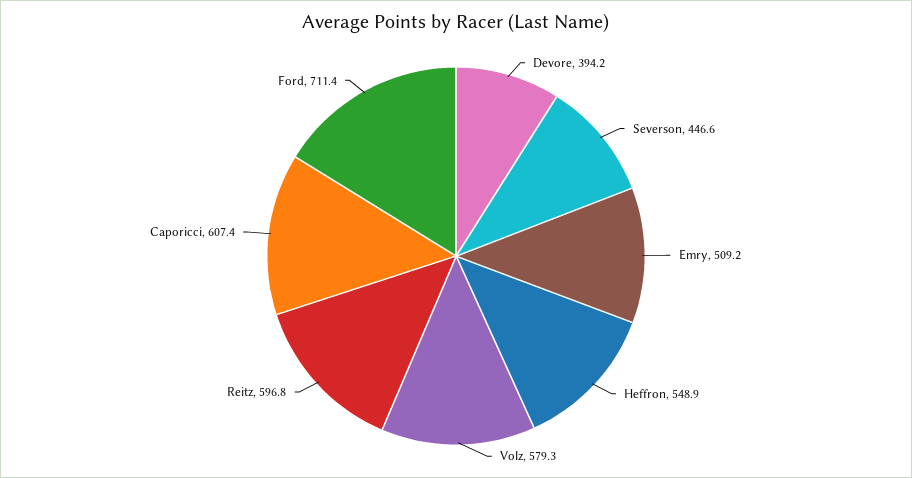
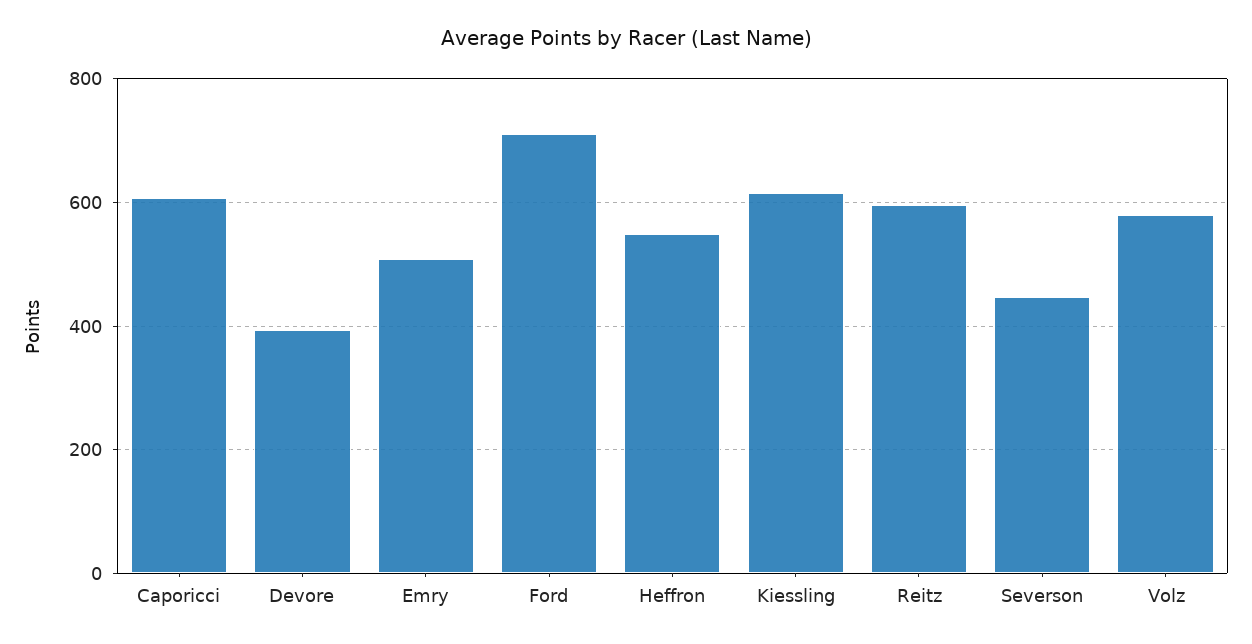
  {
    "Devore": 394.2,
    "Severson": 446.6,
    "Emry": 509.2,
    "Heffron": 548.9,
    "Volz": 579.3,
    "Reitz": 596.8,
    "Caporicci": 607.4,
-   "Ford": 711.4
+   "Ford": 711.4,
+   "Kiessling": 620
  }

